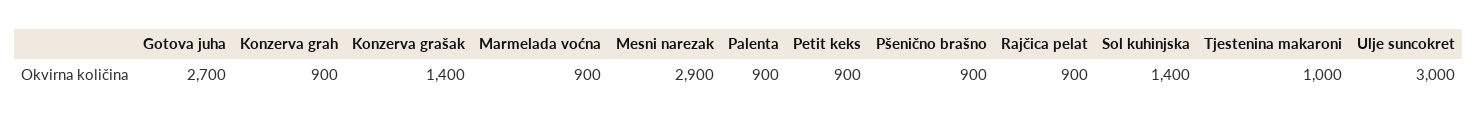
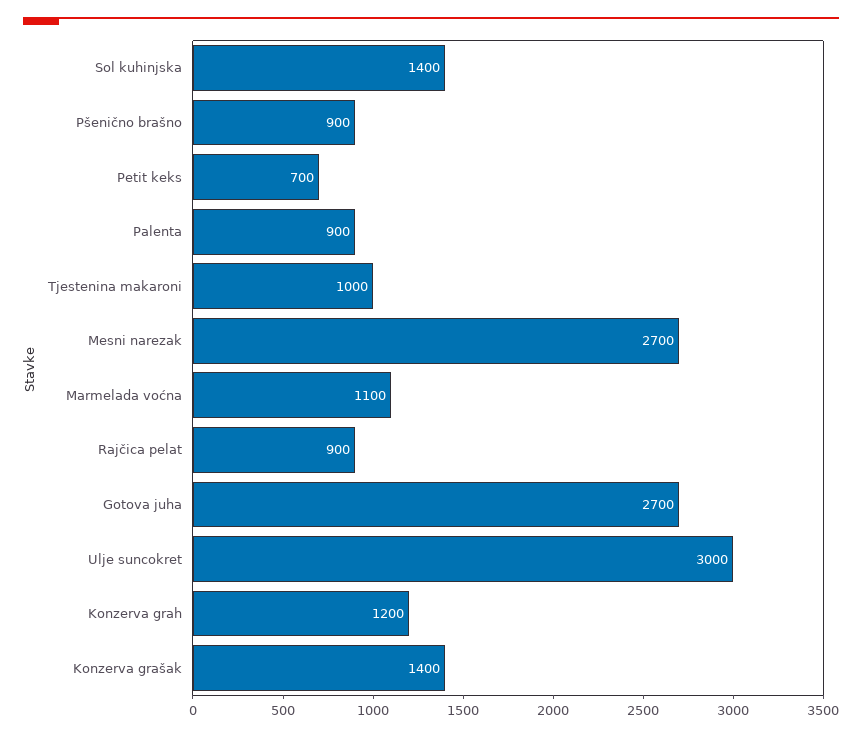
  {
    "Gotova juha": 2700,
-   "Konzerva grah": 900,
+   "Konzerva grah": 1200,
    "Konzerva grašak": 1400,
-   "Marmelada voćna": 900,
+   "Marmelada voćna": 1100,
-   "Mesni narezak": 2900,
+   "Mesni narezak": 2700,
    "Palenta": 900,
-   "Petit keks": 900,
+   "Petit keks": 700,
    "Pšenično brašno": 900,
    "Rajčica pelat": 900,
    "Sol kuhinjska": 1400,
    "Tjestenina makaroni": 1000,
    "Ulje suncokret": 3000
  }

